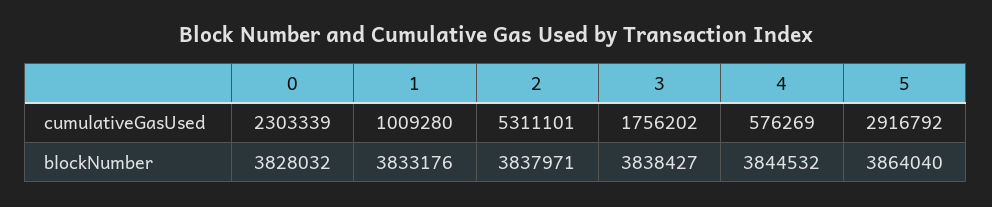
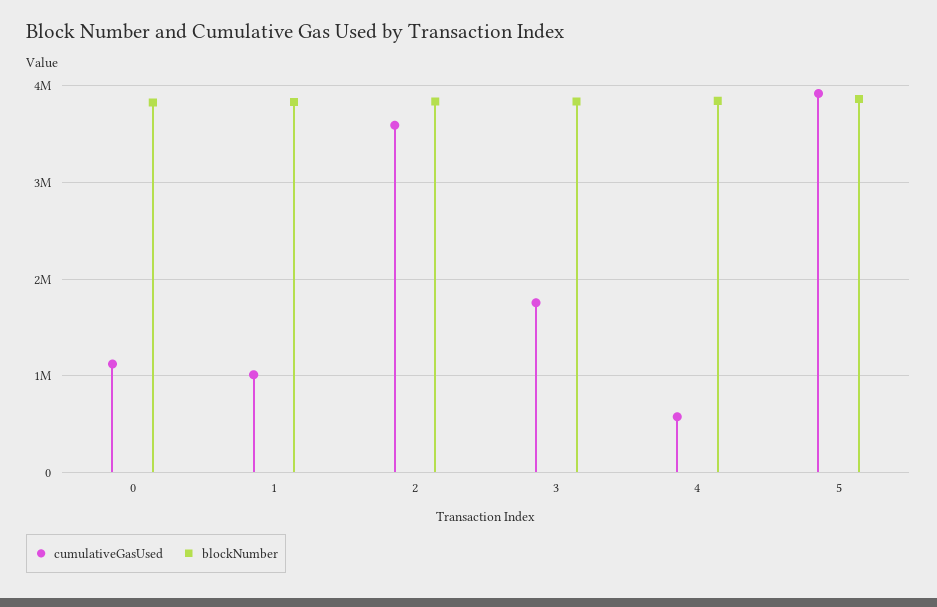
  {
    "cumulativeGasUsed": {
-     "0": 2303339,
+     "0": 1100000,
      "1": 1009280,
-     "2": 5311101,
+     "2": 3600000,
      "3": 1756202,
      "4": 576269,
-     "5": 2916792
+     "5": 3900000
    },
    "blockNumber": {
      "0": 3828032,
      "1": 3833176,
      "2": 3837971,
      "3": 3838427,
      "4": 3844532,
      "5": 3864040
    }
  }

